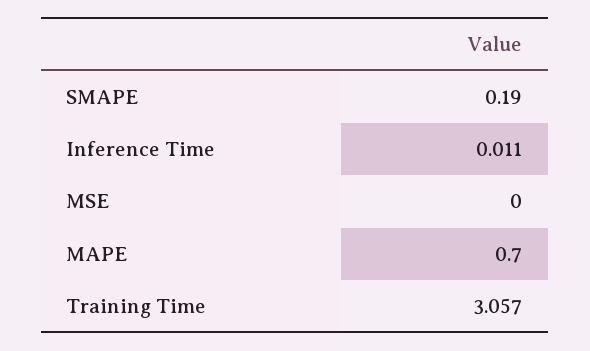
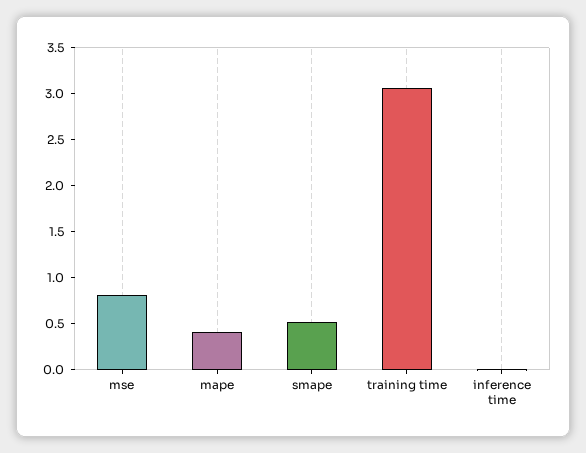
  {
-   "SMAPE": 0.19,
+   "SMAPE": 0.5,
    "Inference Time": 0.011,
-   "MSE": 0,
+   "MSE": 0.8,
-   "MAPE": 0.7,
+   "MAPE": 0.4,
    "Training Time": 3.057
  }

